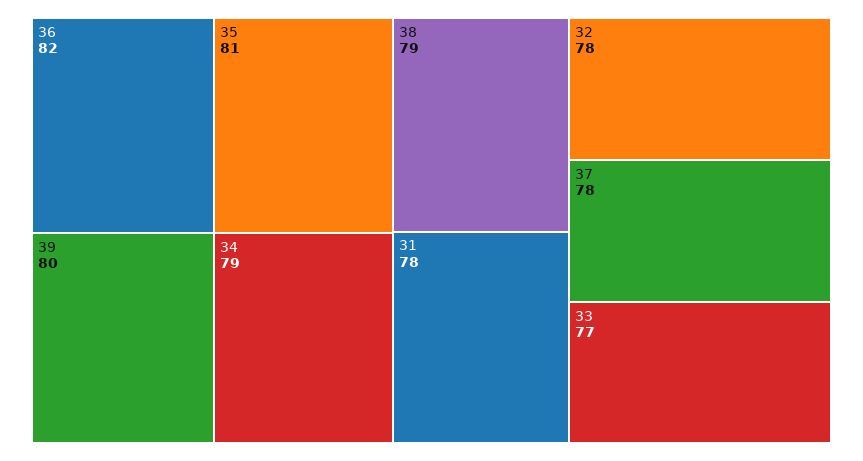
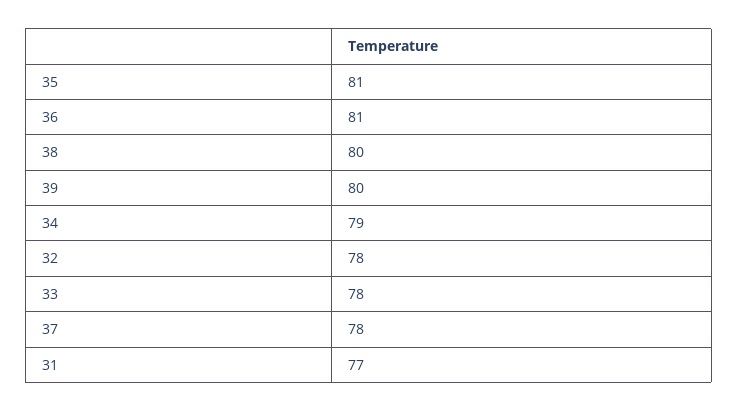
  {
-   "36": 82,
+   "36": 81,
    "35": 81,
    "39": 80,
    "34": 79,
-   "38": 79,
+   "38": 80,
-   "31": 78,
+   "31": 77,
    "32": 78,
    "37": 78,
-   "33": 77
+   "33": 78
  }

